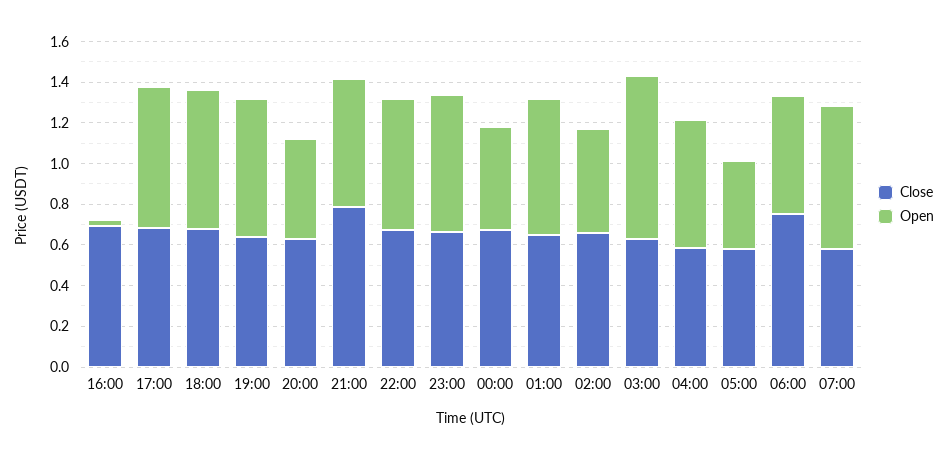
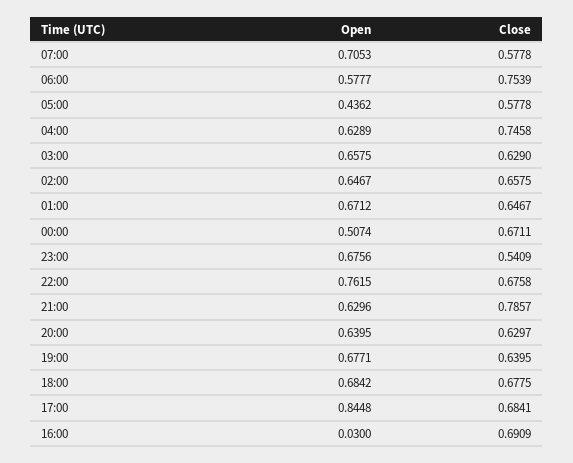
  {
    "Close": {
      "16:00": 0.6909,
      "17:00": 0.6841,
      "18:00": 0.6775,
      "19:00": 0.6395,
      "20:00": 0.6297,
      "21:00": 0.7857,
      "22:00": 0.6758,
-     "23:00": 0.65,
+     "23:00": 0.5409,
      "00:00": 0.6711,
      "01:00": 0.6467,
      "02:00": 0.6575,
      "03:00": 0.629,
-     "04:00": 0.6,
+     "04:00": 0.7458,
      "05:00": 0.5778,
      "06:00": 0.7539,
      "07:00": 0.5778
    },
    "Open": {
      "16:00": 0.03,
-     "17:00": 0.7,
+     "17:00": 0.8448,
      "18:00": 0.6842,
      "19:00": 0.6771,
-     "20:00": 0.5,
+     "20:00": 0.6395,
      "21:00": 0.6296,
-     "22:00": 0.65,
+     "22:00": 0.7615,
      "23:00": 0.6756,
      "00:00": 0.5074,
      "01:00": 0.6712,
-     "02:00": 0.5,
+     "02:00": 0.6467,
-     "03:00": 0.8,
+     "03:00": 0.6575,
      "04:00": 0.6289,
      "05:00": 0.4362,
      "06:00": 0.5777,
      "07:00": 0.7053
    }
  }

